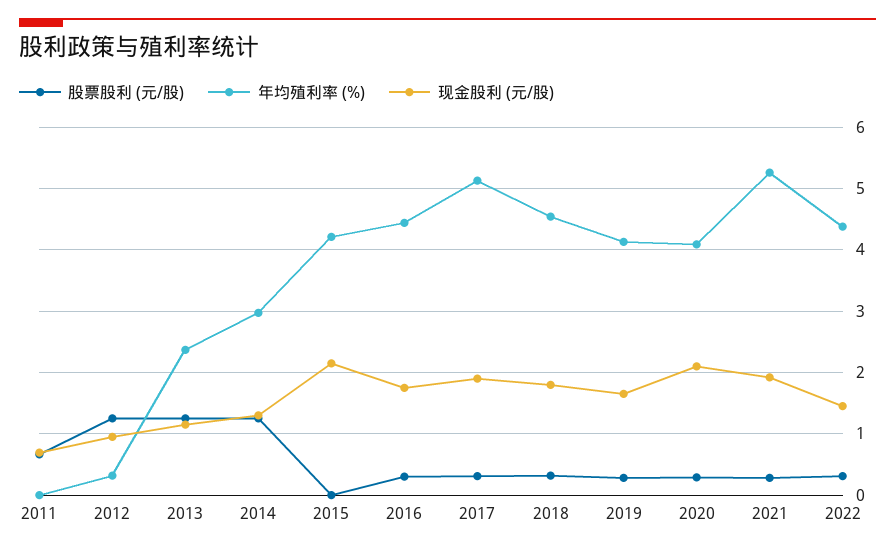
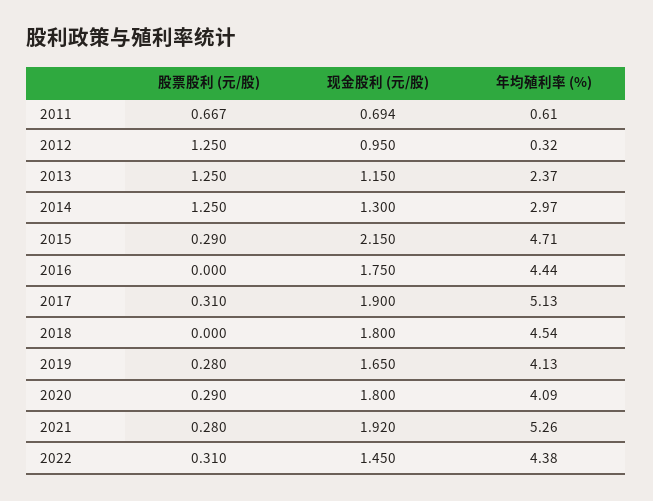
  {
    "股票股利 (元/股)": {
      "2011": 0.667,
      "2012": 1.25,
      "2013": 1.25,
      "2014": 1.25,
-     "2015": 0,
+     "2015": 0.29,
-     "2016": 0.3,
+     "2016": 0,
      "2017": 0.31,
-     "2018": 0.3,
+     "2018": 0,
      "2019": 0.28,
      "2020": 0.29,
      "2021": 0.28,
      "2022": 0.31
    },
    "年均殖利率 (%)": {
-     "2011": 0,
+     "2011": 0.61,
      "2012": 0.32,
      "2013": 2.37,
      "2014": 2.97,
-     "2015": 4.2,
+     "2015": 4.71,
      "2016": 4.44,
      "2017": 5.13,
      "2018": 4.54,
      "2019": 4.13,
      "2020": 4.09,
      "2021": 5.26,
      "2022": 4.38
    },
    "现金股利 (元/股)": {
      "2011": 0.694,
      "2012": 0.95,
      "2013": 1.15,
      "2014": 1.3,
      "2015": 2.15,
      "2016": 1.75,
      "2017": 1.9,
      "2018": 1.8,
      "2019": 1.65,
-     "2020": 2.1,
+     "2020": 1.8,
      "2021": 1.92,
      "2022": 1.45
    }
  }

